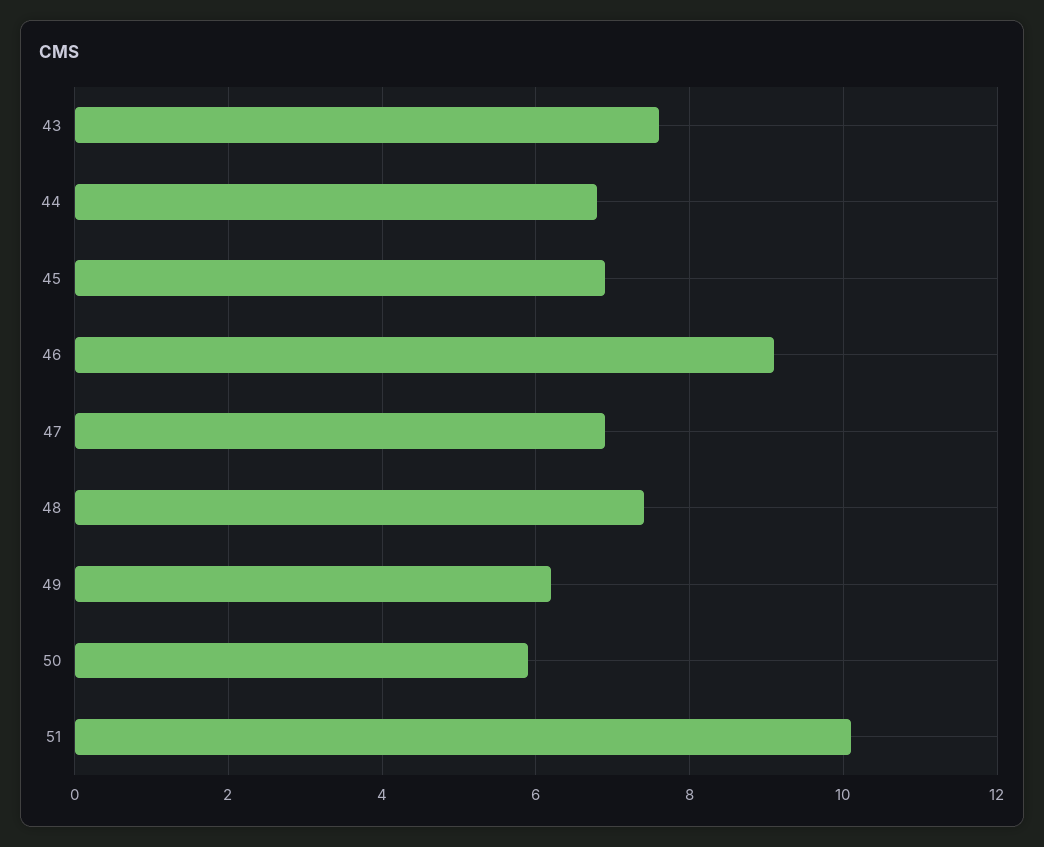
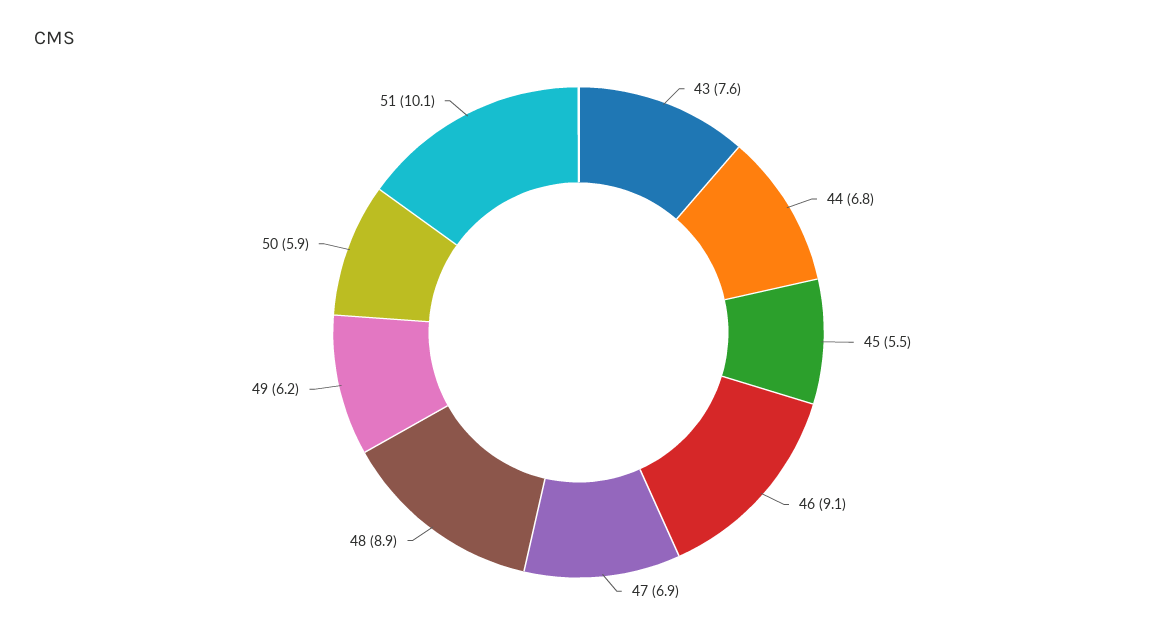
  {
    "43": 7.6,
    "44": 6.8,
-   "45": 7,
+   "45": 5.5,
    "46": 9.1,
    "47": 6.9,
-   "48": 7.5,
+   "48": 8.9,
    "49": 6.2,
    "50": 5.9,
    "51": 10.1
  }

